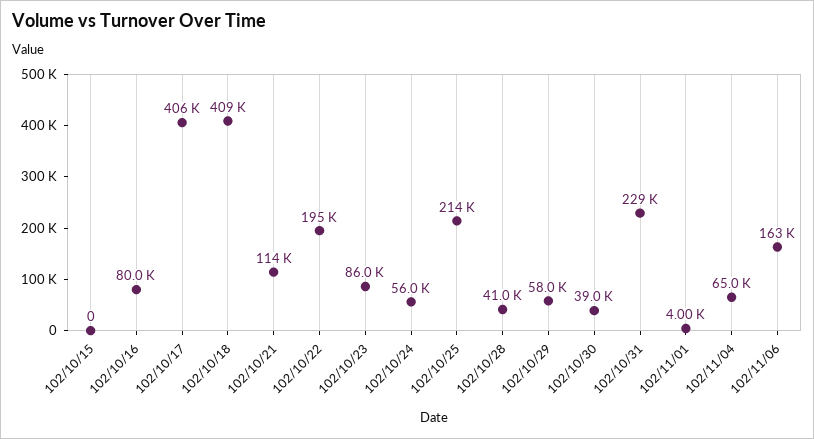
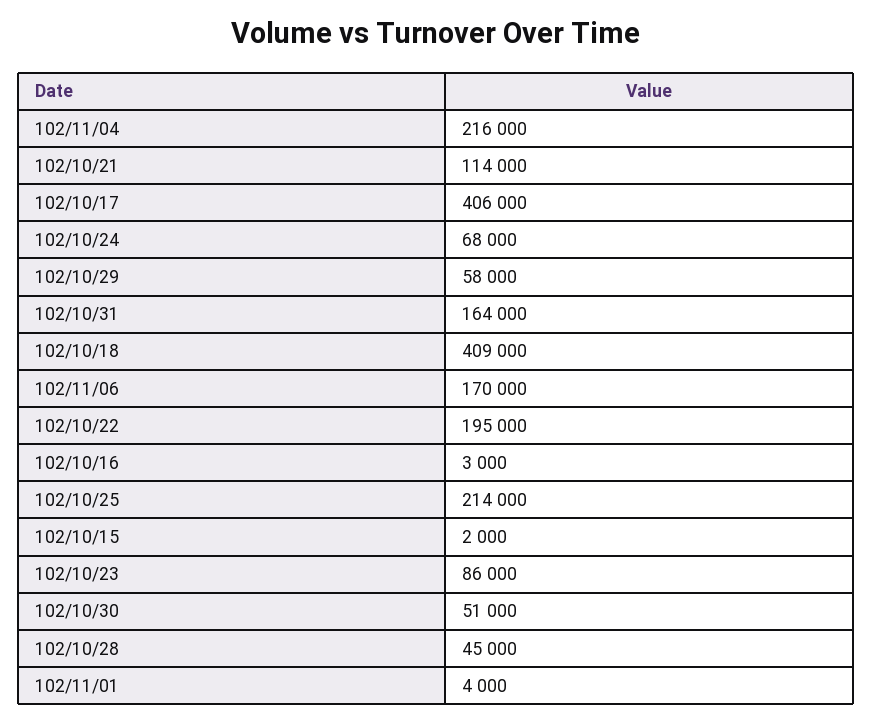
  {
-   "102/10/15": 0,
+   "102/10/15": 2000,
-   "102/10/16": 80000,
+   "102/10/16": 3000,
    "102/10/17": 406000,
    "102/10/18": 409000,
    "102/10/21": 114000,
    "102/10/22": 195000,
    "102/10/23": 86000,
-   "102/10/24": 56000,
+   "102/10/24": 68000,
    "102/10/25": 214000,
-   "102/10/28": 41000,
+   "102/10/28": 45000,
    "102/10/29": 58000,
-   "102/10/30": 39000,
+   "102/10/30": 51000,
-   "102/10/31": 229000,
+   "102/10/31": 164000,
    "102/11/01": 4000,
-   "102/11/04": 65000,
+   "102/11/04": 216000,
-   "102/11/06": 163000
+   "102/11/06": 170000
  }

